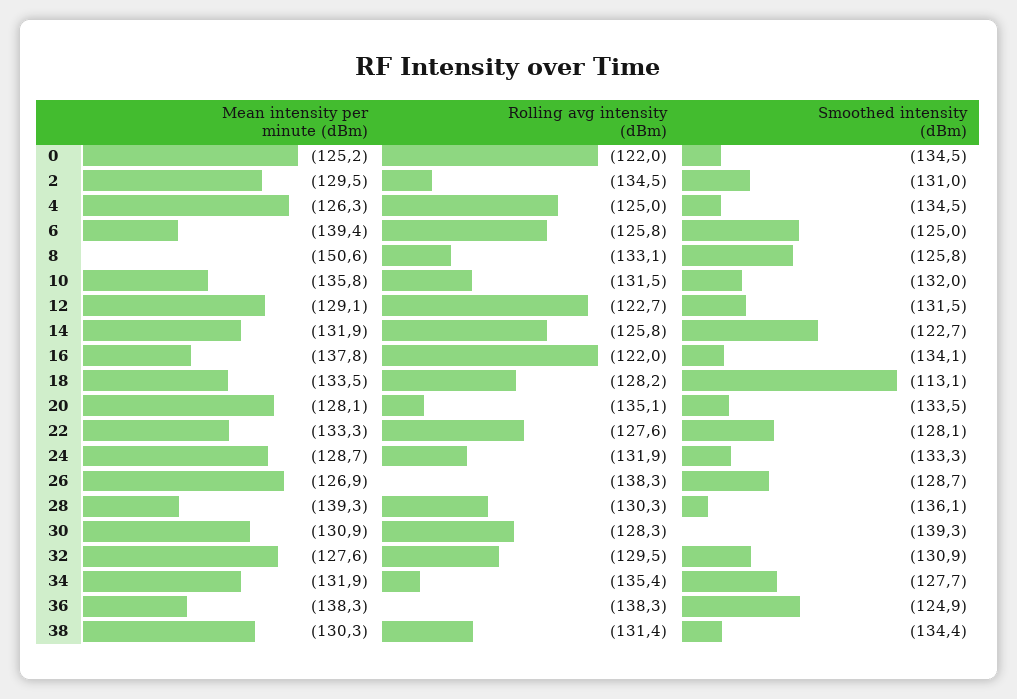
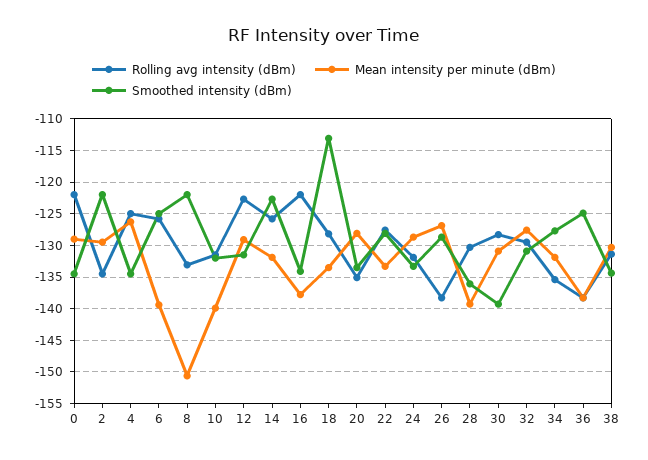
  {
    "Mean intensity per minute (dBm)": {
-     "0": -125.2,
+     "0": -129,
      "2": -129.5,
      "4": -126.3,
      "6": -139.4,
      "8": -150.6,
-     "10": -135.8,
+     "10": -140,
      "12": -129.1,
      "14": -131.9,
      "16": -137.8,
      "18": -133.5,
      "20": -128.1,
      "22": -133.3,
      "24": -128.7,
      "26": -126.9,
      "28": -139.3,
      "30": -130.9,
      "32": -127.6,
      "34": -131.9,
      "36": -138.3,
      "38": -130.3
    },
    "Rolling avg intensity (dBm)": {
      "0": -122,
      "2": -134.5,
      "4": -125,
      "6": -125.8,
      "8": -133.1,
      "10": -131.5,
      "12": -122.7,
      "14": -125.8,
      "16": -122,
      "18": -128.2,
      "20": -135.1,
      "22": -127.6,
      "24": -131.9,
      "26": -138.3,
      "28": -130.3,
      "30": -128.3,
      "32": -129.5,
      "34": -135.4,
      "36": -138.3,
      "38": -131.4
    },
    "Smoothed intensity (dBm)": {
      "0": -134.5,
-     "2": -131,
+     "2": -122,
      "4": -134.5,
      "6": -125,
-     "8": -125.8,
+     "8": -122,
      "10": -132,
      "12": -131.5,
      "14": -122.7,
      "16": -134.1,
      "18": -113.1,
      "20": -133.5,
      "22": -128.1,
      "24": -133.3,
      "26": -128.7,
      "28": -136.1,
      "30": -139.3,
      "32": -130.9,
      "34": -127.7,
      "36": -124.9,
      "38": -134.4
    }
  }

